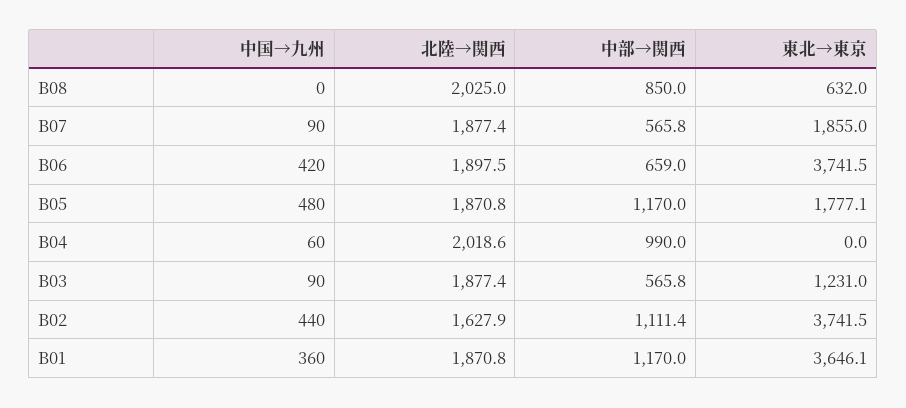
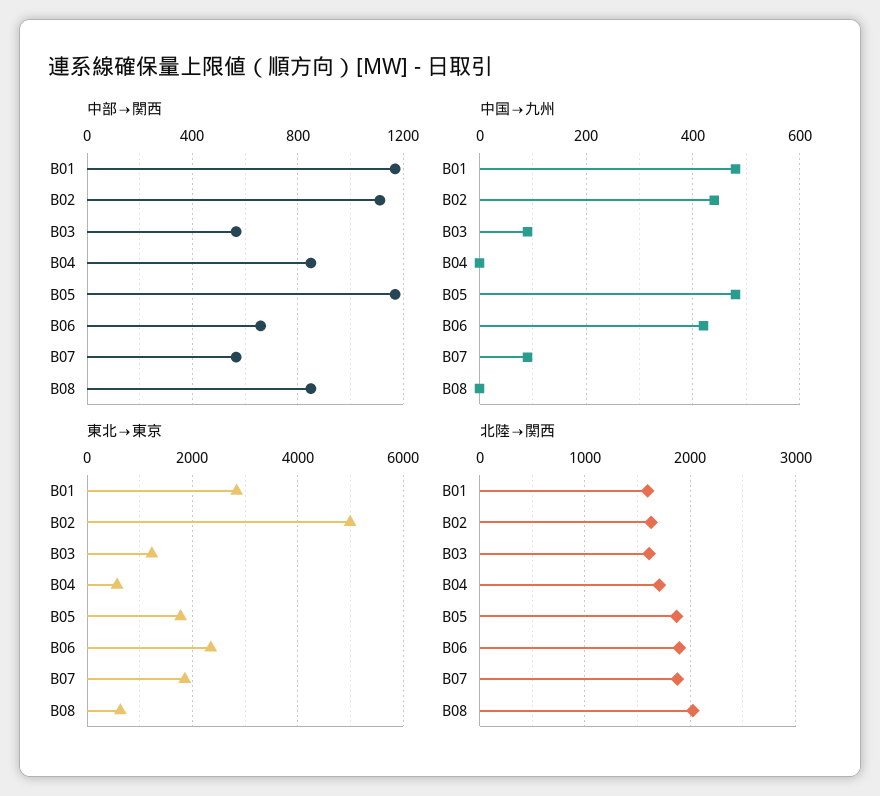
  {
    "中国→九州": {
      "B08": 0,
      "B07": 90,
      "B06": 420,
      "B05": 480,
-     "B04": 60,
+     "B04": 0,
      "B03": 90,
      "B02": 440,
-     "B01": 360
+     "B01": 480
    },
    "北陸→関西": {
      "B08": 2025,
      "B07": 1877.4,
      "B06": 1897.5,
      "B05": 1870.8,
-     "B04": 2018.6,
+     "B04": 1700,
-     "B03": 1877.4,
+     "B03": 1600,
      "B02": 1627.9,
-     "B01": 1870.8
+     "B01": 1600
    },
    "中部→関西": {
      "B08": 850,
      "B07": 565.8,
      "B06": 659,
      "B05": 1170,
-     "B04": 990,
+     "B04": 850,
      "B03": 565.8,
      "B02": 1111.4,
      "B01": 1170
    },
    "東北→東京": {
      "B08": 632,
      "B07": 1855,
-     "B06": 3741.5,
+     "B06": 2400,
      "B05": 1777.1,
-     "B04": 0,
+     "B04": 600,
      "B03": 1231,
-     "B02": 3741.5,
+     "B02": 5000,
-     "B01": 3646.1
+     "B01": 2800
    }
  }

